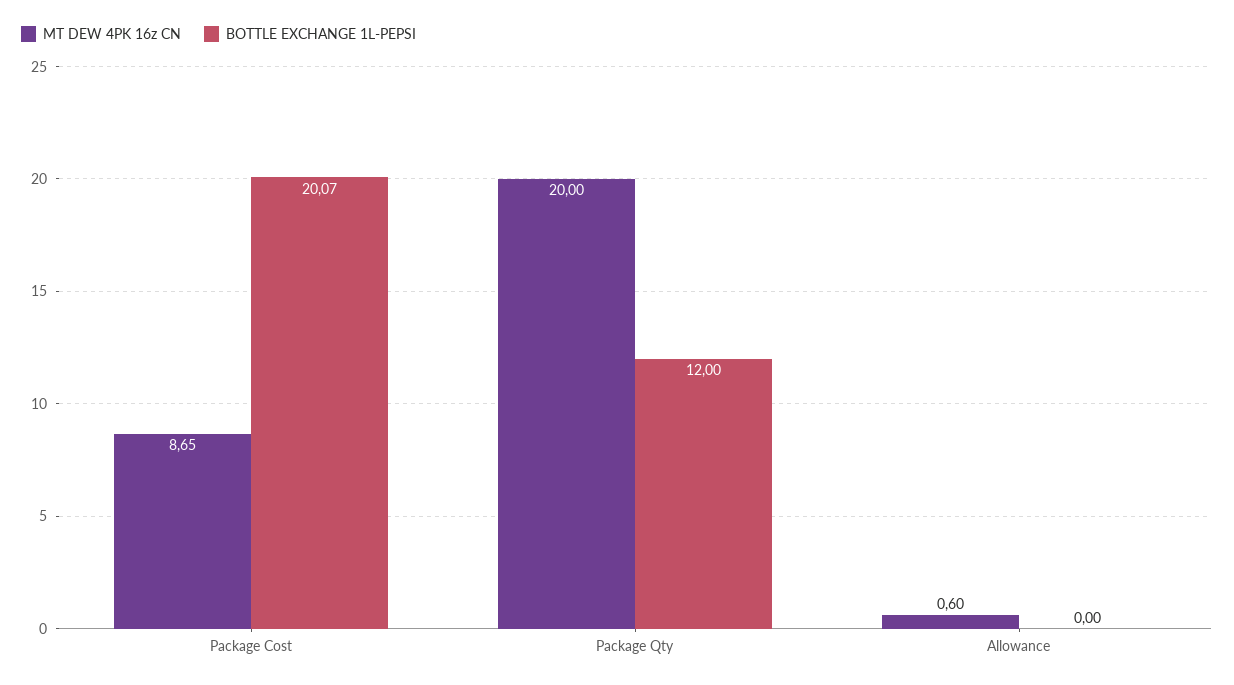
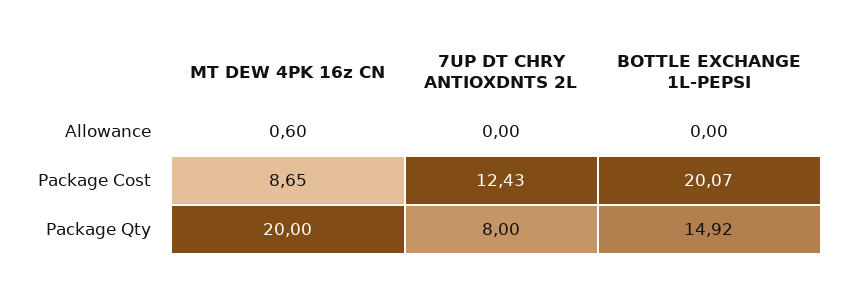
  {
    "MT DEW 4PK 16z CN": {
      "Package Cost": 8.65,
      "Package Qty": 20,
      "Allowance": 0.6
    },
    "BOTTLE EXCHANGE 1L-PEPSI": {
      "Package Cost": 20.07,
-     "Package Qty": 12,
+     "Package Qty": 14.92,
      "Allowance": 0
-   }
+   },
+   "7UP DT CHRY ANTIOXDNTS 2L": {
+     "Allowance": 0,
+     "Package Cost": 12.43,
+     "Package Qty": 8
+   }
  }

